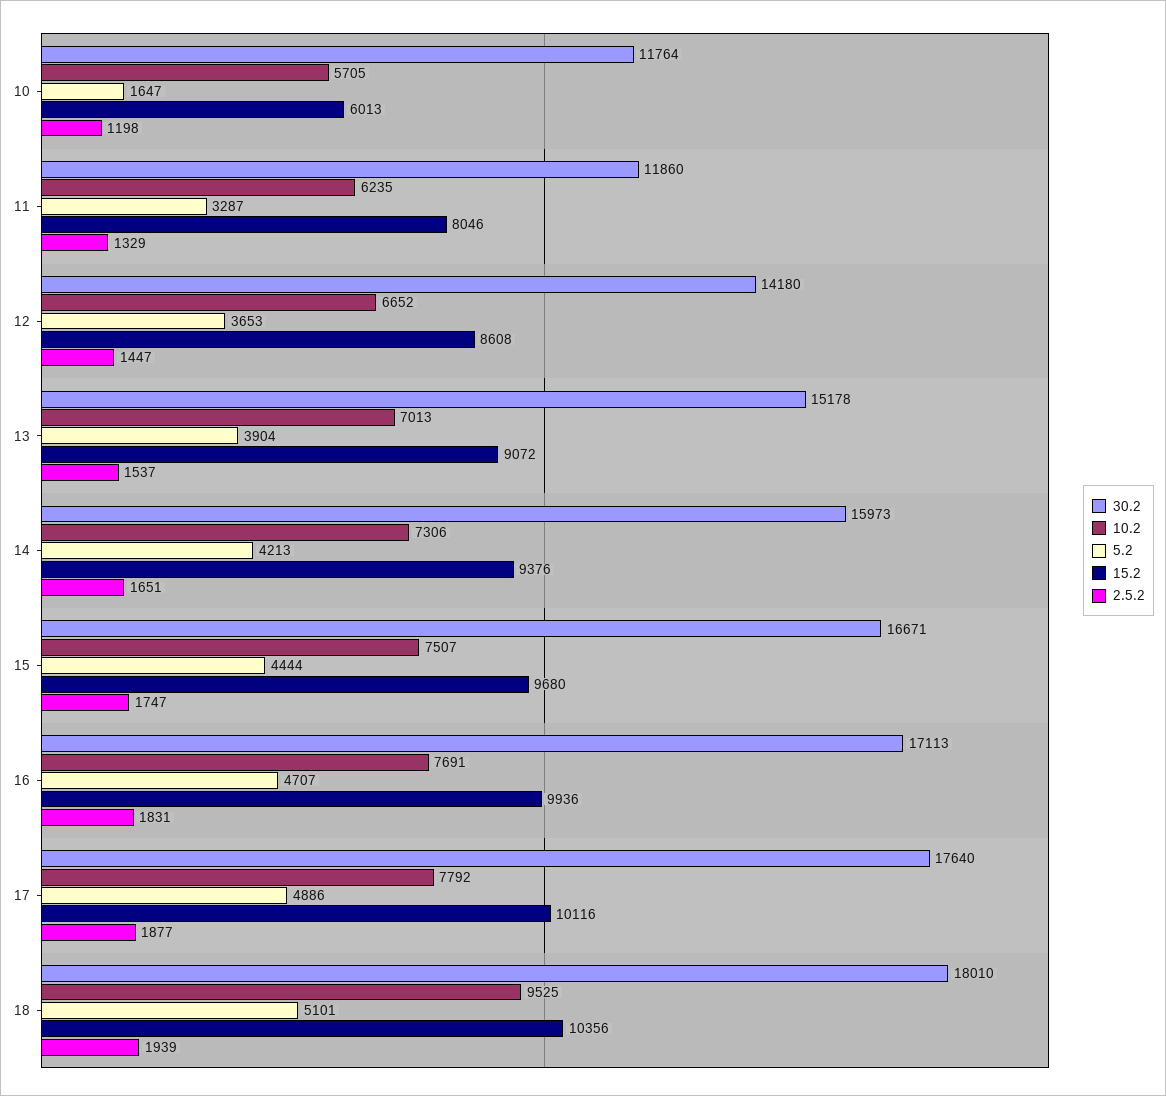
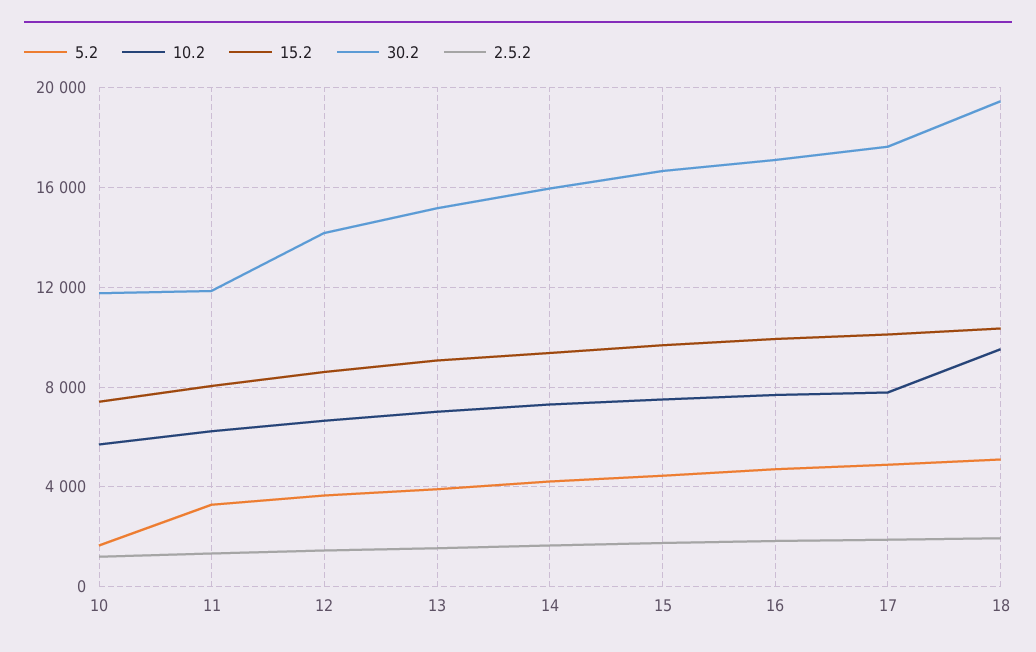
  {
    "30.2": {
      "10": 11764,
      "11": 11860,
      "12": 14180,
      "13": 15178,
      "14": 15973,
      "15": 16671,
      "16": 17113,
      "17": 17640,
-     "18": 18010
+     "18": 19500
    },
    "10.2": {
      "10": 5705,
      "11": 6235,
      "12": 6652,
      "13": 7013,
      "14": 7306,
      "15": 7507,
      "16": 7691,
      "17": 7792,
      "18": 9525
    },
    "5.2": {
      "10": 1647,
      "11": 3287,
      "12": 3653,
      "13": 3904,
      "14": 4213,
      "15": 4444,
      "16": 4707,
      "17": 4886,
      "18": 5101
    },
    "15.2": {
-     "10": 6013,
+     "10": 7500,
      "11": 8046,
      "12": 8608,
      "13": 9072,
      "14": 9376,
      "15": 9680,
      "16": 9936,
      "17": 10116,
      "18": 10356
    },
    "2.5.2": {
      "10": 1198,
      "11": 1329,
      "12": 1447,
      "13": 1537,
      "14": 1651,
      "15": 1747,
      "16": 1831,
      "17": 1877,
      "18": 1939
    }
  }

